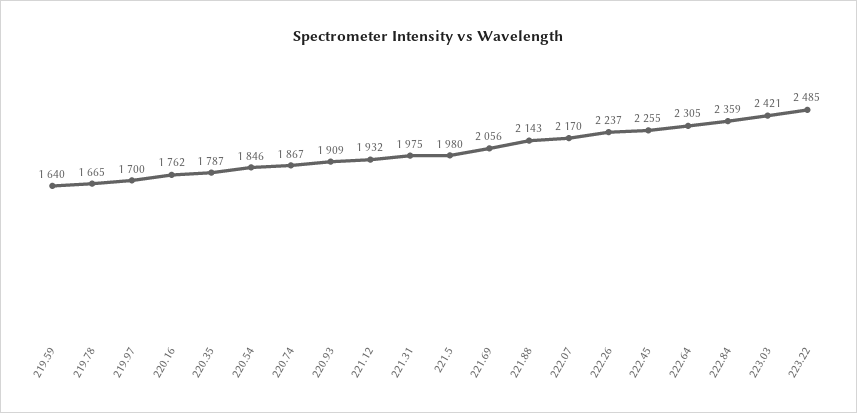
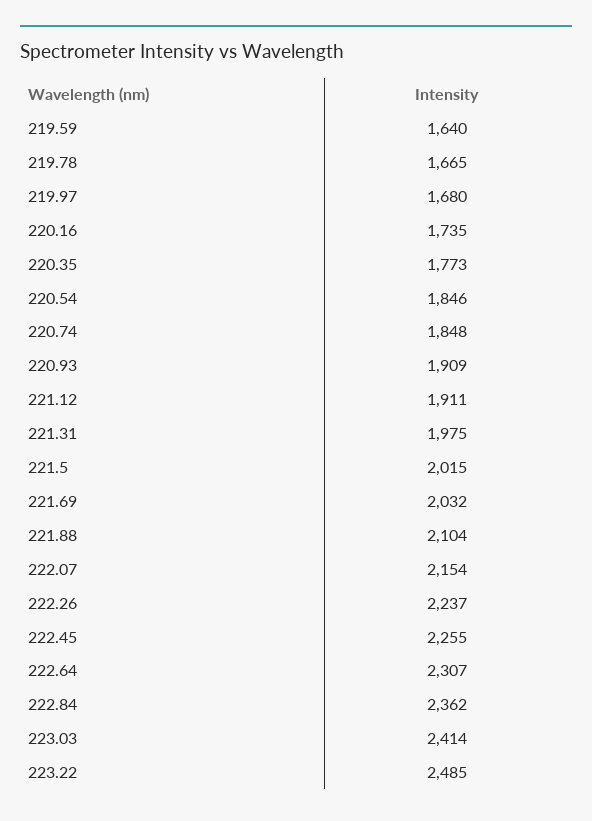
  {
    "219.59": 1640,
    "219.78": 1665,
-   "219.97": 1700,
+   "219.97": 1680,
-   "220.16": 1762,
+   "220.16": 1735,
-   "220.35": 1787,
+   "220.35": 1773,
    "220.54": 1846,
-   "220.74": 1867,
+   "220.74": 1848,
    "220.93": 1909,
-   "221.12": 1932,
+   "221.12": 1911,
    "221.31": 1975,
-   "221.5": 1980,
+   "221.5": 2015,
-   "221.69": 2056,
+   "221.69": 2032,
-   "221.88": 2143,
+   "221.88": 2104,
-   "222.07": 2170,
+   "222.07": 2154,
    "222.26": 2237,
    "222.45": 2255,
-   "222.64": 2305,
+   "222.64": 2307,
-   "222.84": 2359,
+   "222.84": 2362,
-   "223.03": 2421,
+   "223.03": 2414,
    "223.22": 2485
  }

